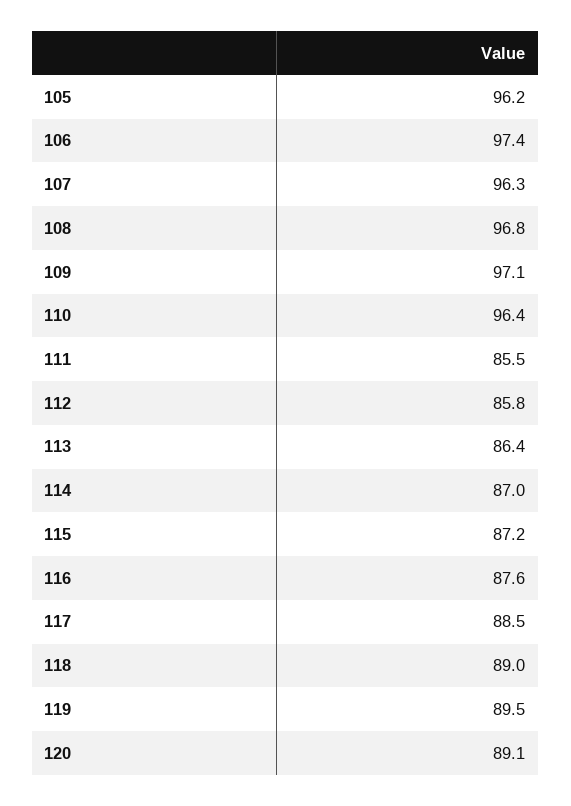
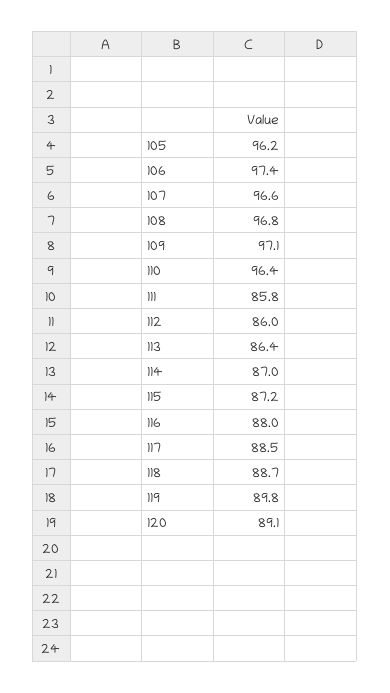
  {
    "105": 96.2,
    "106": 97.4,
-   "107": 96.3,
+   "107": 96.6,
    "108": 96.8,
    "109": 97.1,
    "110": 96.4,
-   "111": 85.5,
+   "111": 85.8,
-   "112": 85.8,
+   "112": 86,
    "113": 86.4,
    "114": 87,
    "115": 87.2,
-   "116": 87.6,
+   "116": 88,
    "117": 88.5,
-   "118": 89,
+   "118": 88.7,
-   "119": 89.5,
+   "119": 89.8,
    "120": 89.1
  }

